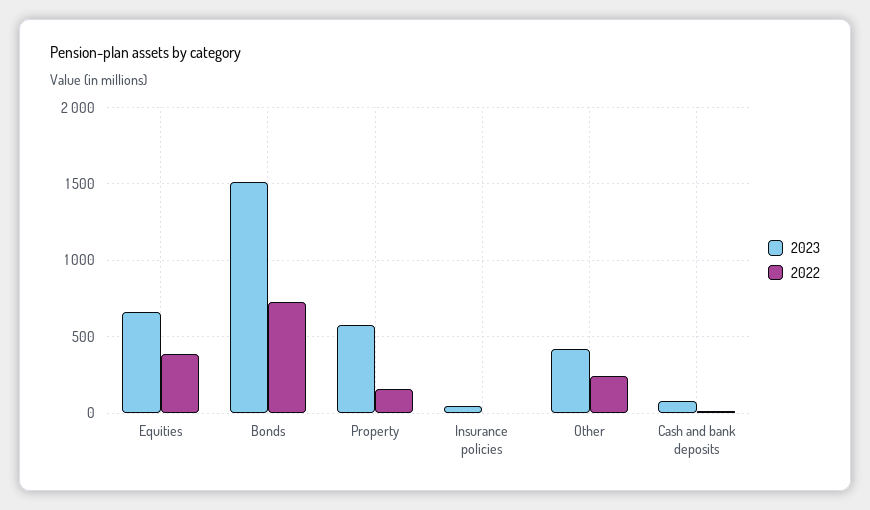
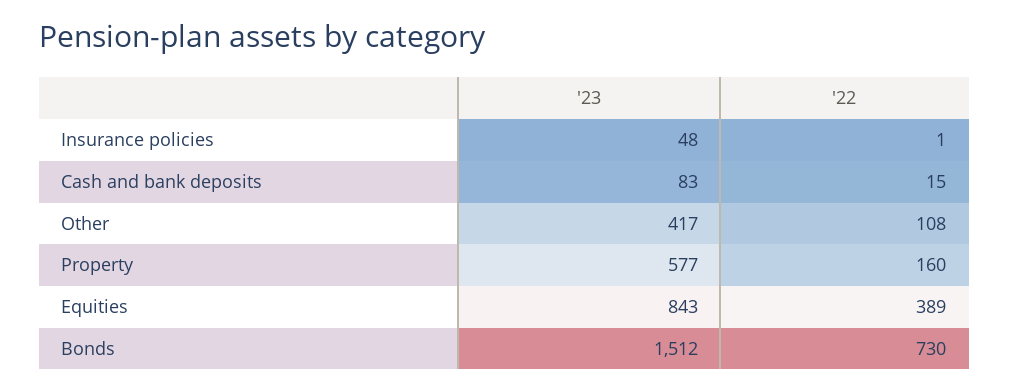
  {
    "2023": {
-     "Equities": 650,
+     "Equities": 843,
      "Bonds": 1512,
      "Property": 577,
      "Insurance policies": 48,
      "Other": 417,
      "Cash and bank deposits": 83
    },
    "2022": {
      "Equities": 389,
      "Bonds": 730,
      "Property": 160,
      "Insurance policies": 1,
-     "Other": 250,
+     "Other": 108,
      "Cash and bank deposits": 15
    }
  }

